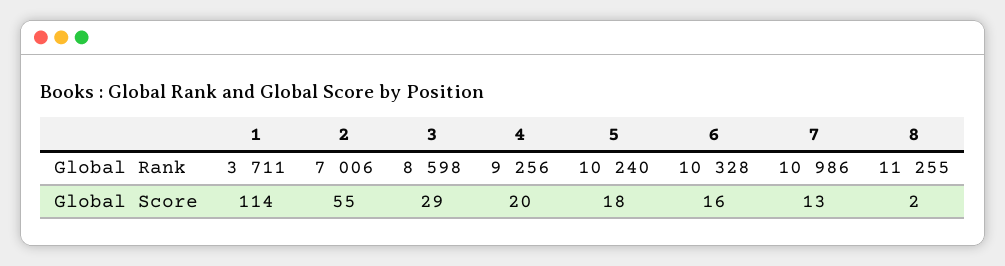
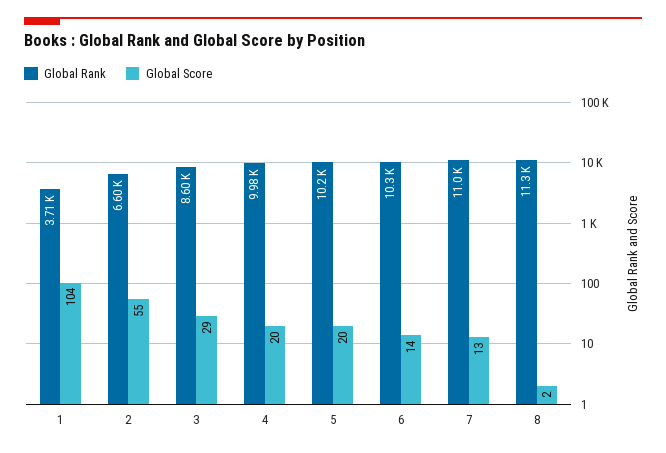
  {
    "Global Rank": {
      "1": 3711,
-     "2": 7006,
+     "2": 6600,
      "3": 8598,
-     "4": 9256,
+     "4": 9980,
      "5": 10240,
      "6": 10328,
      "7": 10986,
      "8": 11255
    },
    "Global Score": {
-     "1": 114,
+     "1": 104,
      "2": 55,
      "3": 29,
      "4": 20,
-     "5": 18,
+     "5": 20,
-     "6": 16,
+     "6": 14,
      "7": 13,
      "8": 2
    }
  }

